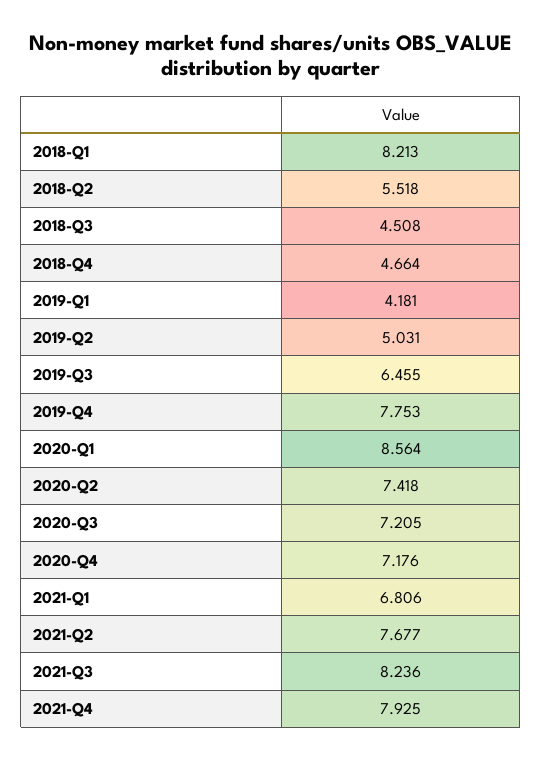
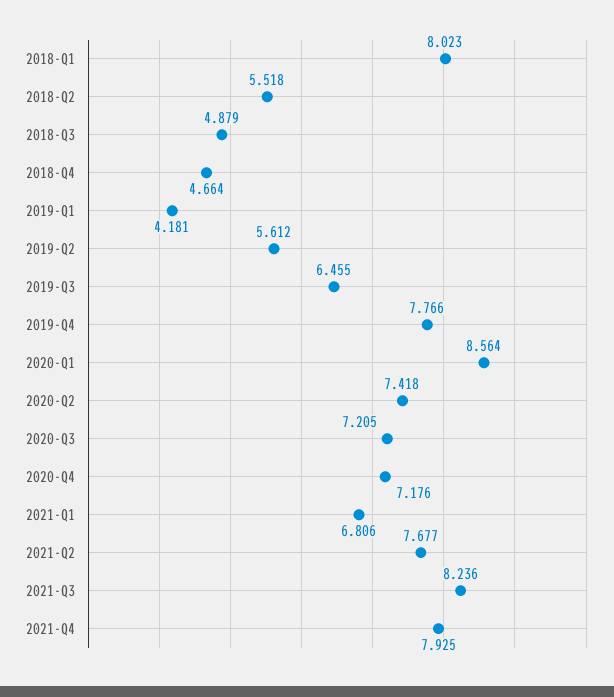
  {
-   "2018-Q1": 8.213,
+   "2018-Q1": 8.023,
    "2018-Q2": 5.518,
-   "2018-Q3": 4.508,
+   "2018-Q3": 4.879,
    "2018-Q4": 4.664,
    "2019-Q1": 4.181,
-   "2019-Q2": 5.031,
+   "2019-Q2": 5.612,
    "2019-Q3": 6.455,
-   "2019-Q4": 7.753,
+   "2019-Q4": 7.766,
    "2020-Q1": 8.564,
    "2020-Q2": 7.418,
    "2020-Q3": 7.205,
    "2020-Q4": 7.176,
    "2021-Q1": 6.806,
    "2021-Q2": 7.677,
    "2021-Q3": 8.236,
    "2021-Q4": 7.925
  }

